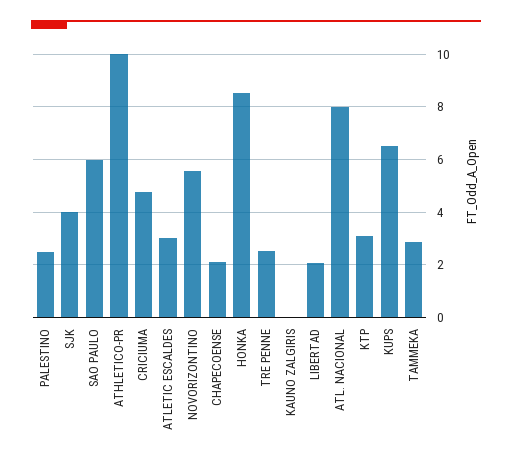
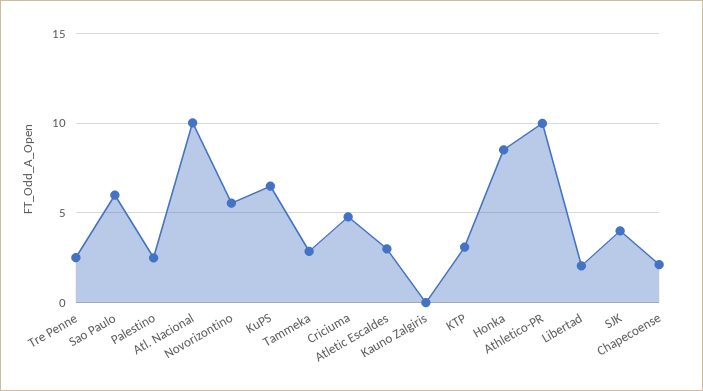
  {
    "PALESTINO": 2.5,
    "SJK": 4,
    "SAO PAULO": 6,
    "ATHLETICO-PR": 10,
    "CRICIUMA": 4.75,
    "ATLETIC ESCALDES": 3,
    "NOVORIZONTINO": 5.5,
    "CHAPECOENSE": 2,
    "HONKA": 8.5,
    "TRE PENNE": 2.5,
    "KAUNO ZALGIRIS": 0,
    "LIBERTAD": 2,
-   "ATL. NACIONAL": 8,
+   "ATL. NACIONAL": 10,
    "KTP": 3,
    "KUPS": 6.5,
    "TAMMEKA": 2.75
  }

